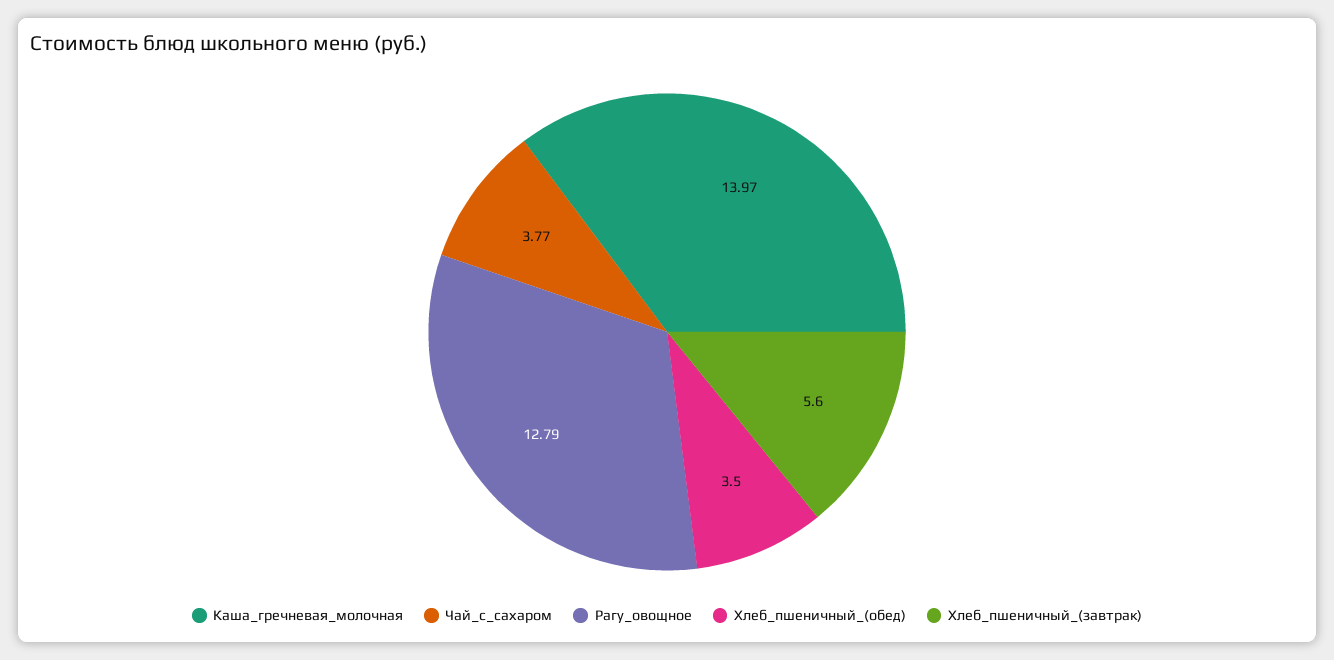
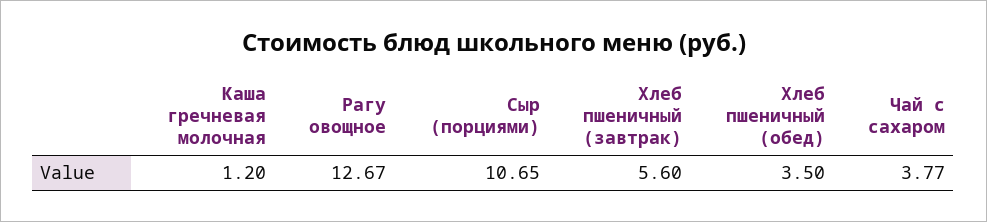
  {
-   "Каша_гречневая_молочная": 13.97,
+   "Каша_гречневая_молочная": 1.2,
    "Чай_c_сахаром": 3.77,
-   "Рагу_овощное": 12.79,
+   "Рагу_овощное": 12.67,
    "Хлеб_пшеничный_(обед)": 3.5,
-   "Хлеб_пшеничный_(завтрак)": 5.6
+   "Хлеб_пшеничный_(завтрак)": 5.6,
+   "Сыр (порциями)": 10.65
  }

